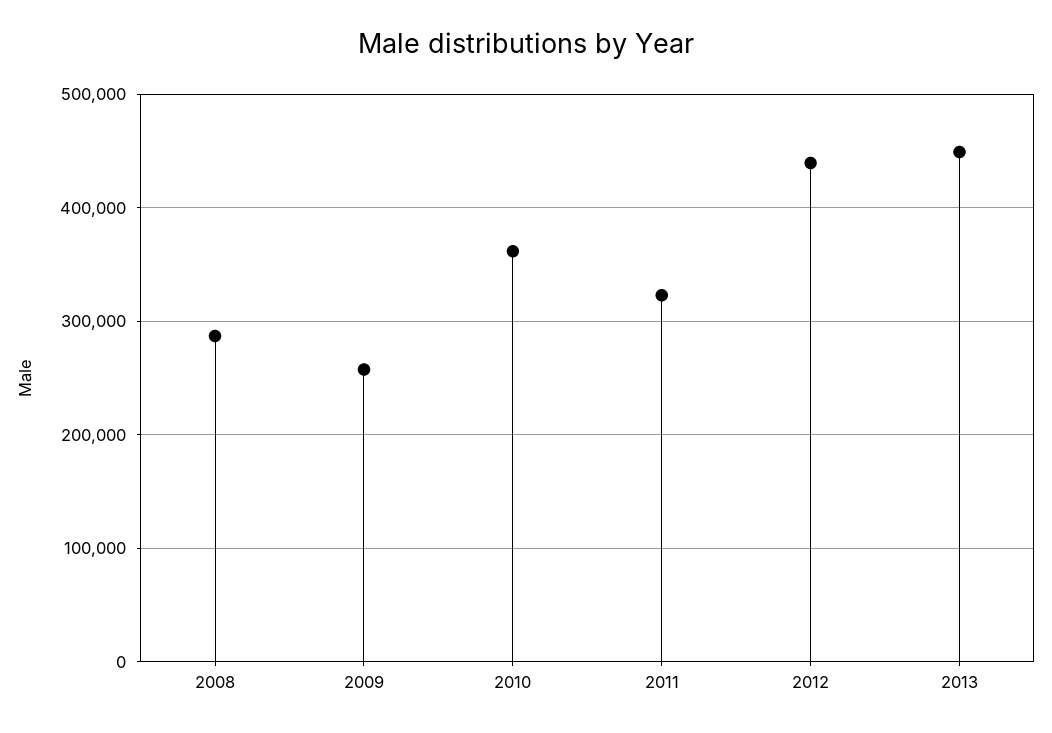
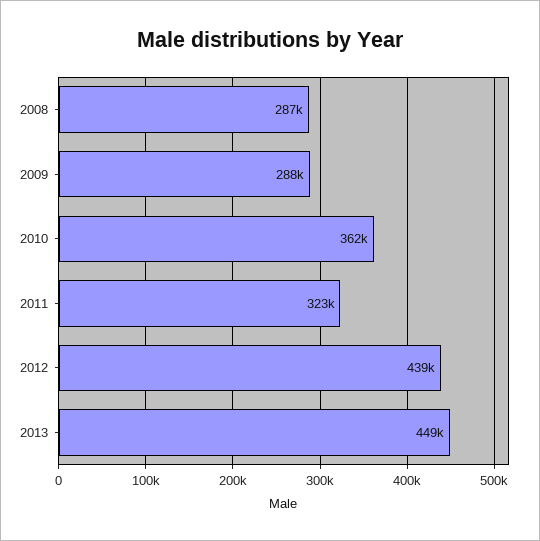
  {
    "2008": 287000,
-   "2009": 260000,
+   "2009": 288000,
    "2010": 362000,
    "2011": 323000,
    "2012": 439000,
    "2013": 449000
  }

